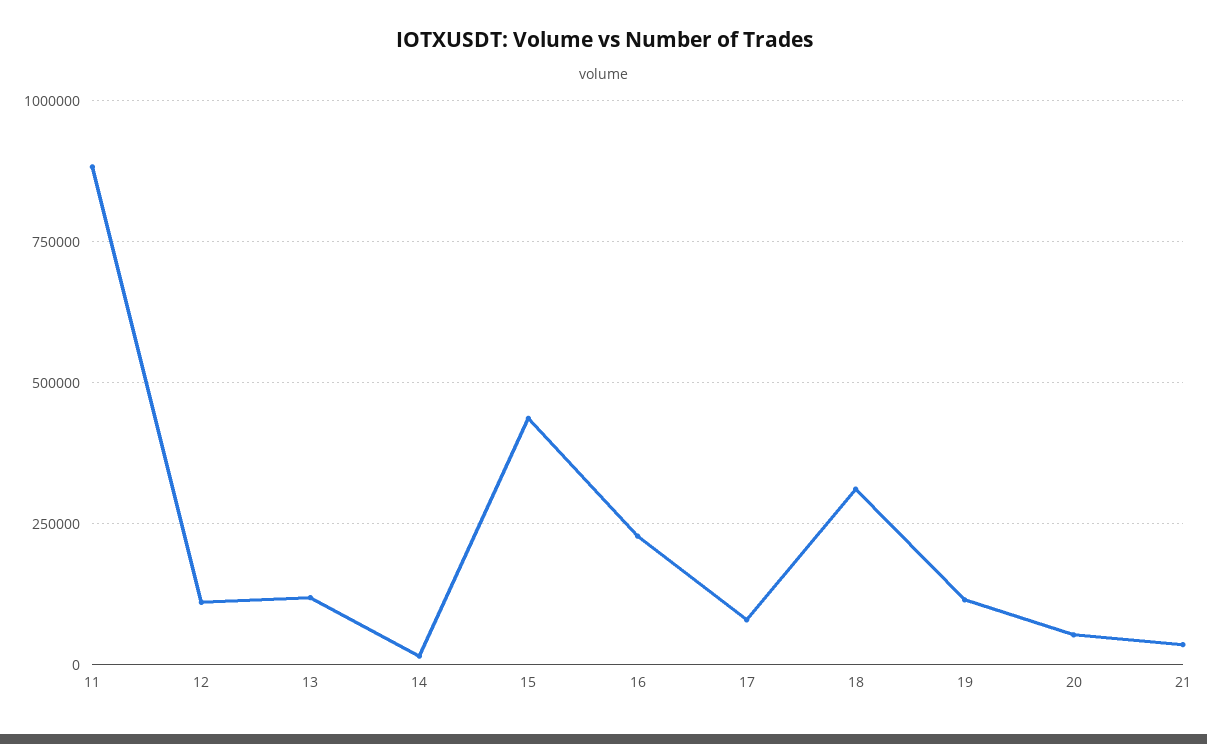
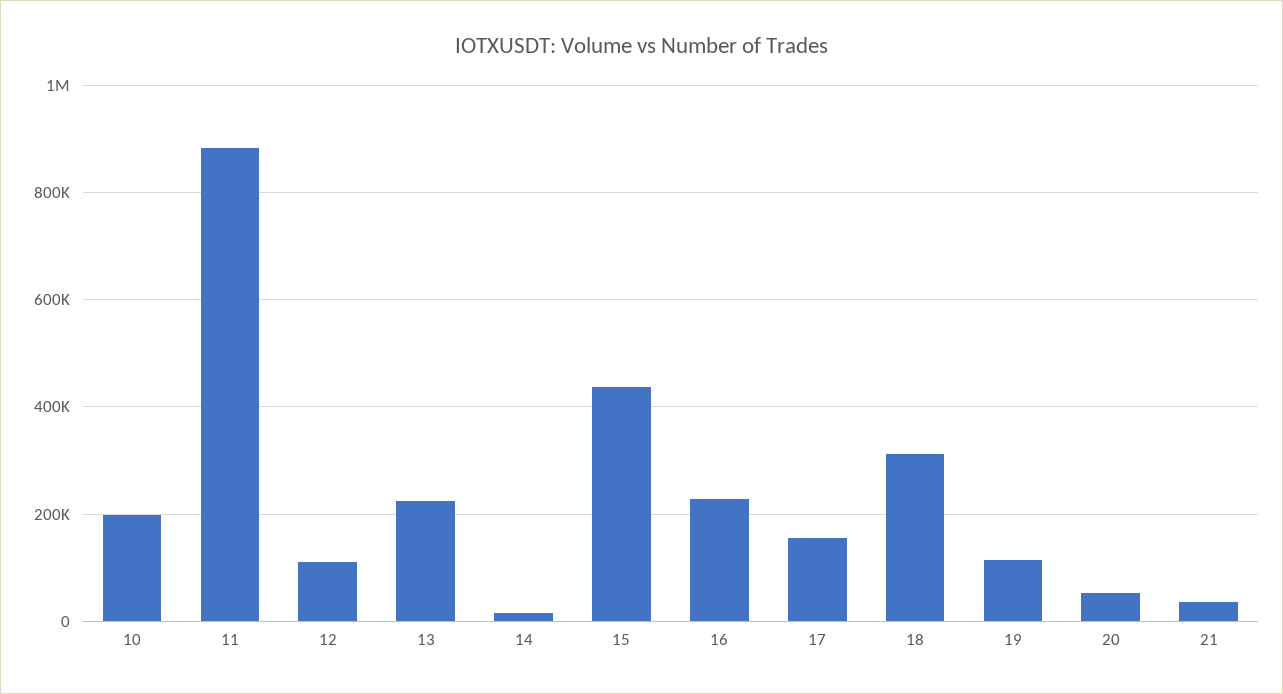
  {
    "11": 880000,
    "12": 120000,
-   "13": 125000,
+   "13": 220000,
    "14": 20000,
    "15": 440000,
    "16": 220000,
-   "17": 75000,
+   "17": 160000,
    "18": 320000,
    "19": 120000,
    "20": 60000,
-   "21": 40000
+   "21": 40000,
+   "10": 200000
  }

